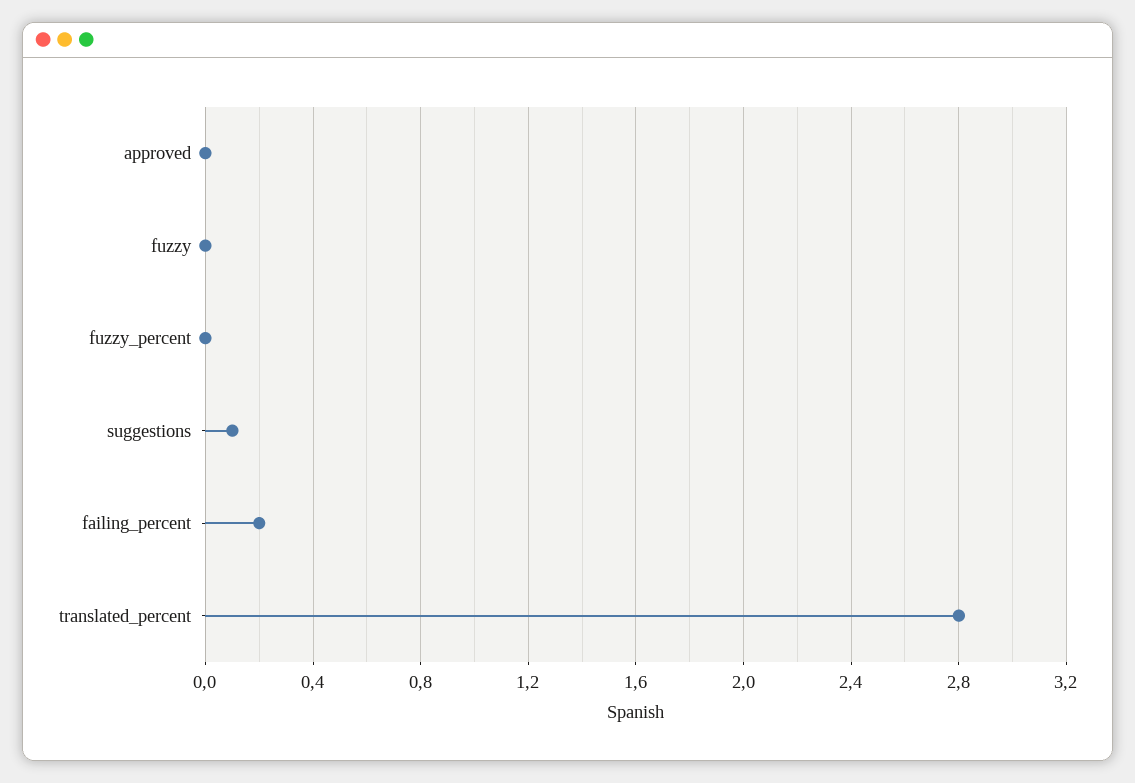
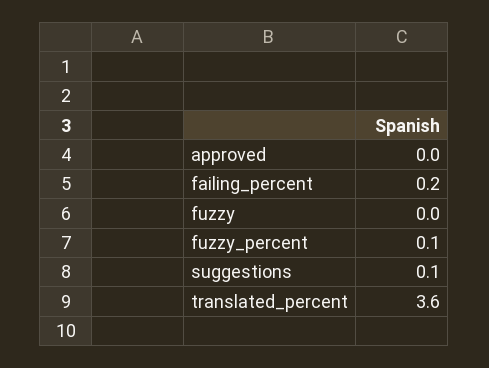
  {
    "approved": 0,
    "fuzzy": 0,
-   "fuzzy_percent": 0,
+   "fuzzy_percent": 0.1,
    "suggestions": 0.1,
    "failing_percent": 0.2,
-   "translated_percent": 2.8
+   "translated_percent": 3.6
  }

